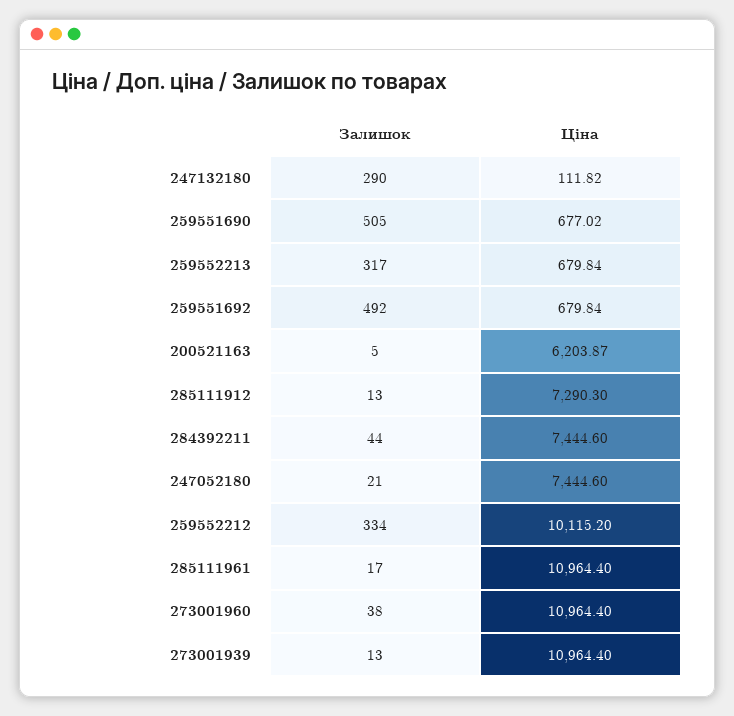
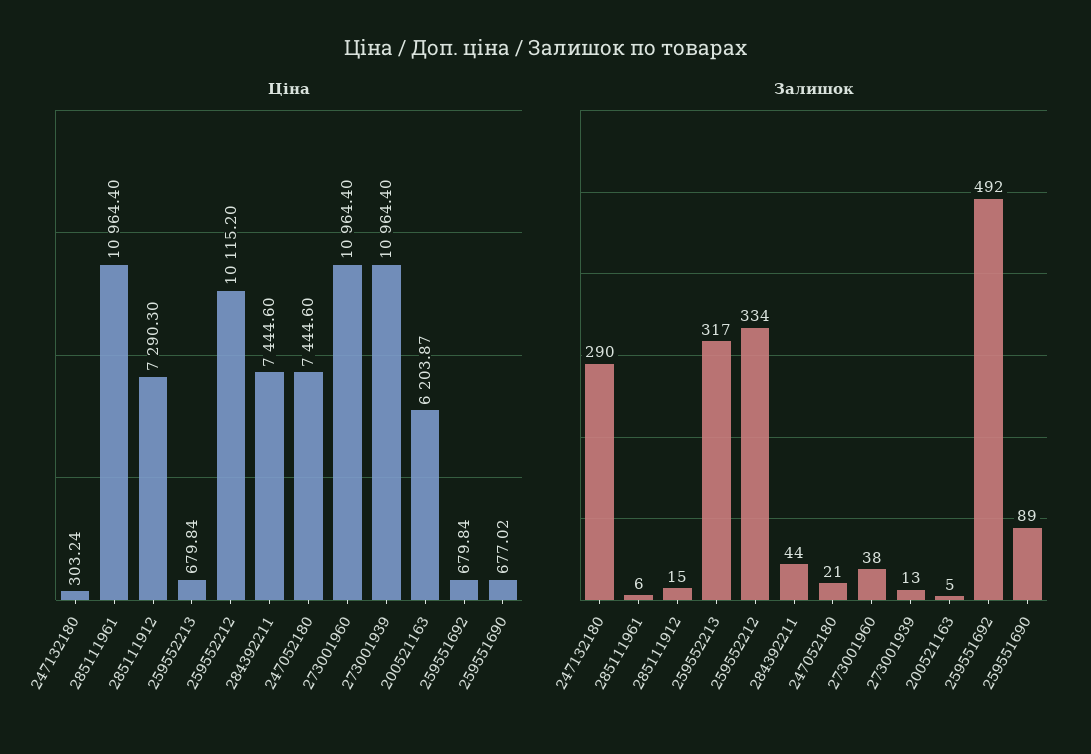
  {
    "Залишок": {
      "247132180": 290,
-     "259551690": 505,
+     "259551690": 89,
      "259552213": 317,
      "259551692": 492,
      "200521163": 5,
-     "285111912": 13,
+     "285111912": 15,
      "284392211": 44,
      "247052180": 21,
      "259552212": 334,
-     "285111961": 17,
+     "285111961": 6,
      "273001960": 38,
      "273001939": 13
    },
    "Ціна": {
-     "247132180": 111.82,
+     "247132180": 303.24,
      "259551690": 677.02,
      "259552213": 679.84,
      "259551692": 679.84,
      "200521163": 6203.87,
      "285111912": 7290.3,
      "284392211": 7444.6,
      "247052180": 7444.6,
      "259552212": 10115.2,
      "285111961": 10964.4,
      "273001960": 10964.4,
      "273001939": 10964.4
    }
  }

